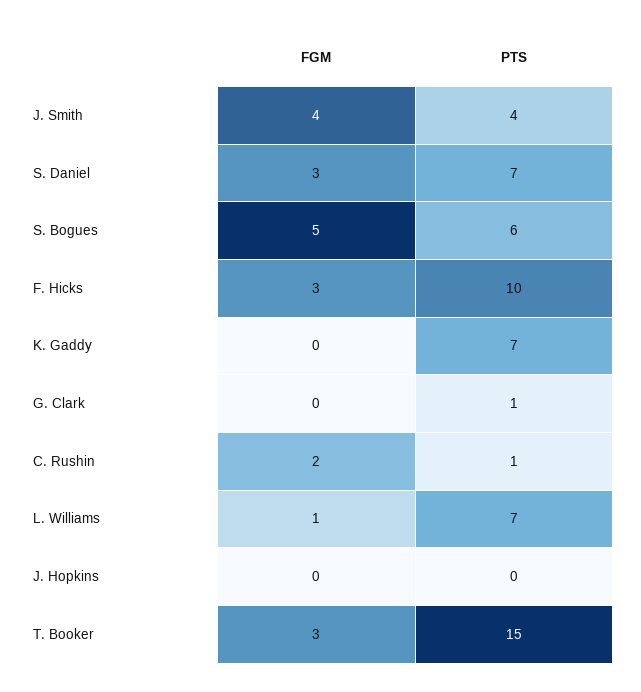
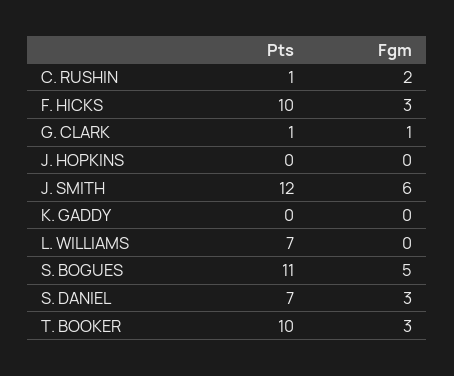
  {
    "FGM": {
-     "J. Smith": 4,
+     "J. Smith": 6,
      "S. Daniel": 3,
      "S. Bogues": 5,
      "F. Hicks": 3,
      "K. Gaddy": 0,
-     "G. Clark": 0,
+     "G. Clark": 1,
      "C. Rushin": 2,
-     "L. Williams": 1,
+     "L. Williams": 0,
      "J. Hopkins": 0,
      "T. Booker": 3
    },
    "PTS": {
-     "J. Smith": 4,
+     "J. Smith": 12,
      "S. Daniel": 7,
-     "S. Bogues": 6,
+     "S. Bogues": 11,
      "F. Hicks": 10,
-     "K. Gaddy": 7,
+     "K. Gaddy": 0,
      "G. Clark": 1,
      "C. Rushin": 1,
      "L. Williams": 7,
      "J. Hopkins": 0,
-     "T. Booker": 15
+     "T. Booker": 10
    }
  }

